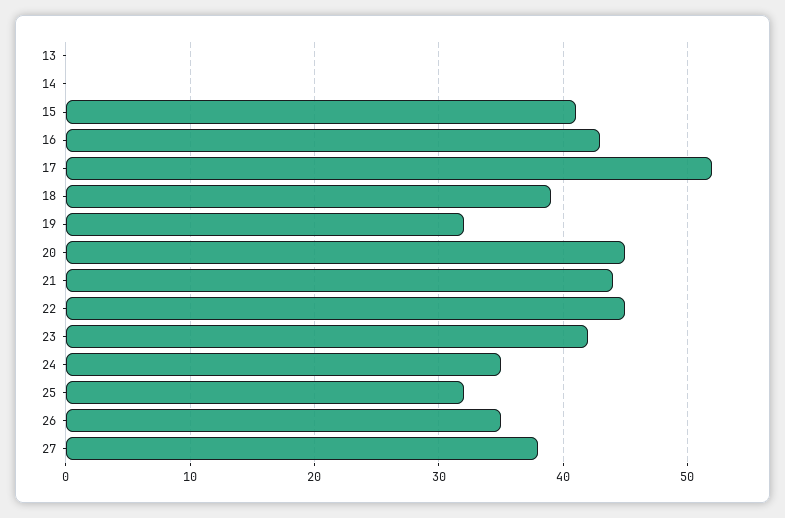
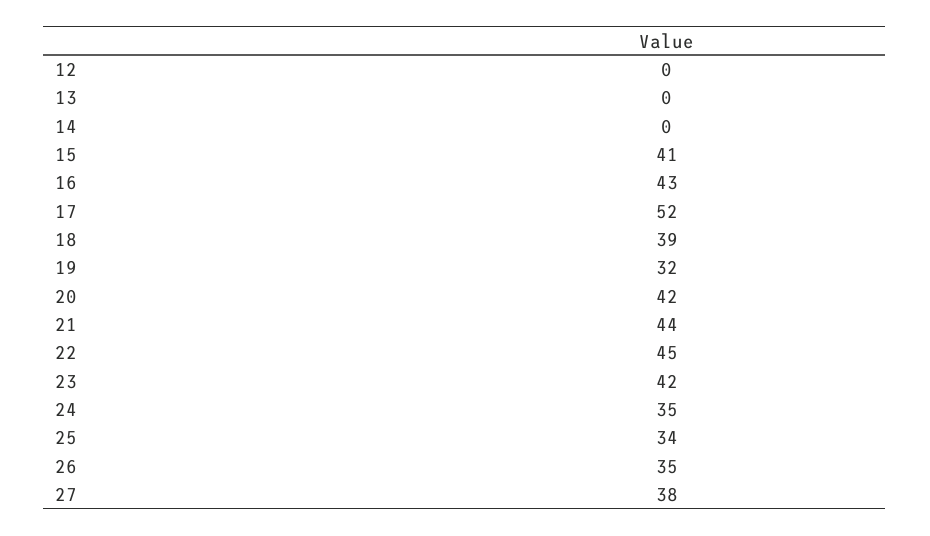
  {
    "13": 0,
    "14": 0,
    "15": 41,
    "16": 43,
    "17": 52,
    "18": 39,
    "19": 32,
-   "20": 45,
+   "20": 42,
    "21": 44,
    "22": 45,
    "23": 42,
    "24": 35,
-   "25": 32,
+   "25": 34,
    "26": 35,
-   "27": 38
+   "27": 38,
+   "12": 0
  }

